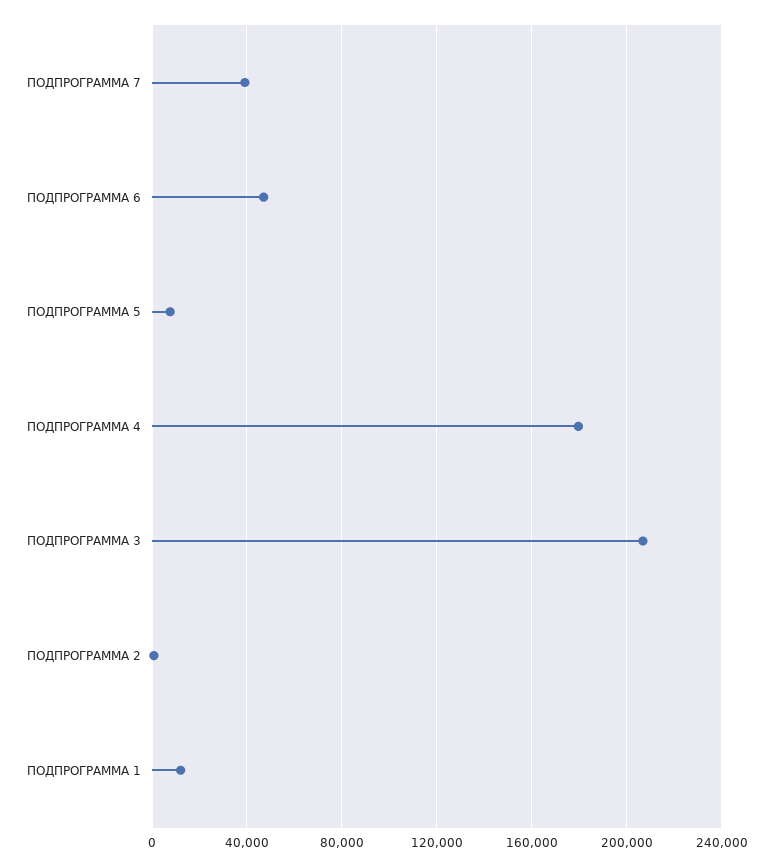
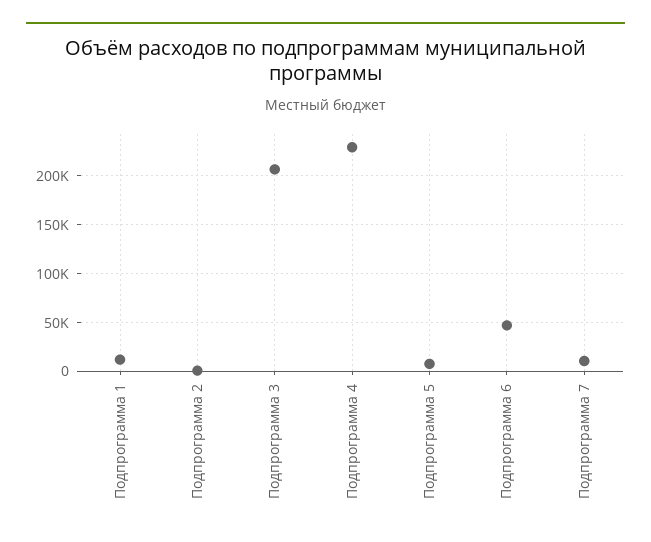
  {
-   "ПОДПРОГРАММА 7": 40000,
+   "ПОДПРОГРАММА 7": 10000,
    "ПОДПРОГРАММА 6": 45000,
    "ПОДПРОГРАММА 5": 10000,
-   "ПОДПРОГРАММА 4": 180000,
+   "ПОДПРОГРАММА 4": 230000,
    "ПОДПРОГРАММА 3": 205000,
    "ПОДПРОГРАММА 2": 0,
    "ПОДПРОГРАММА 1": 10000
  }

